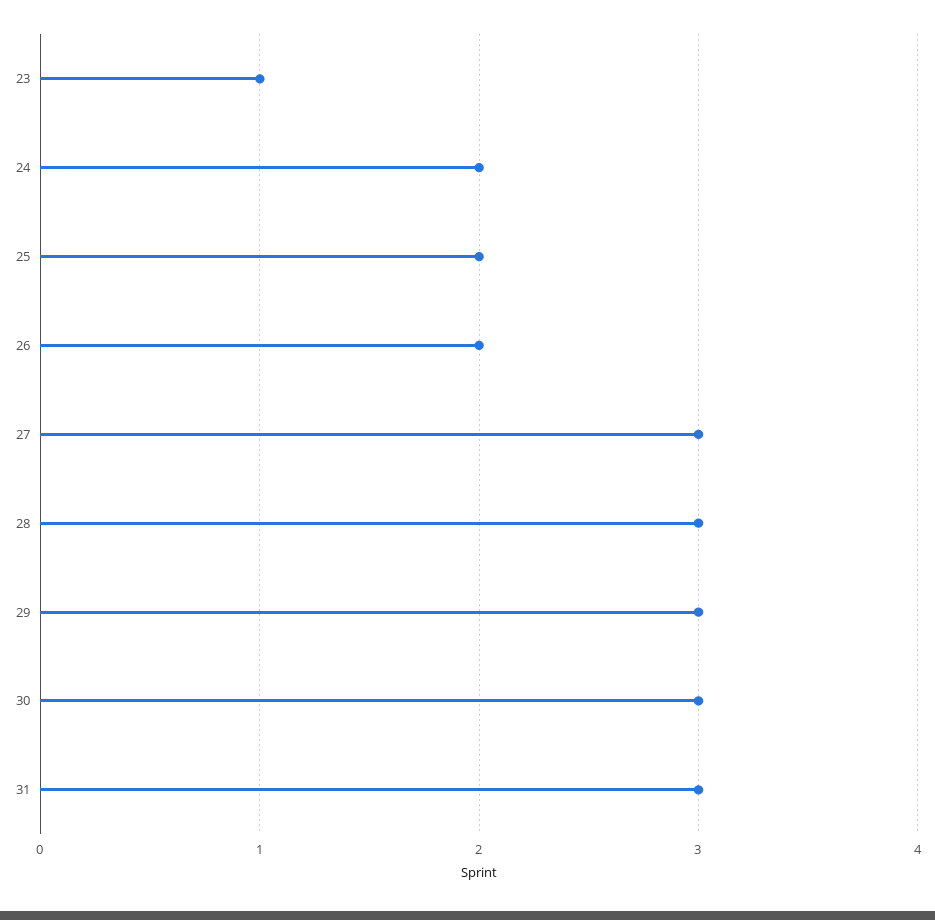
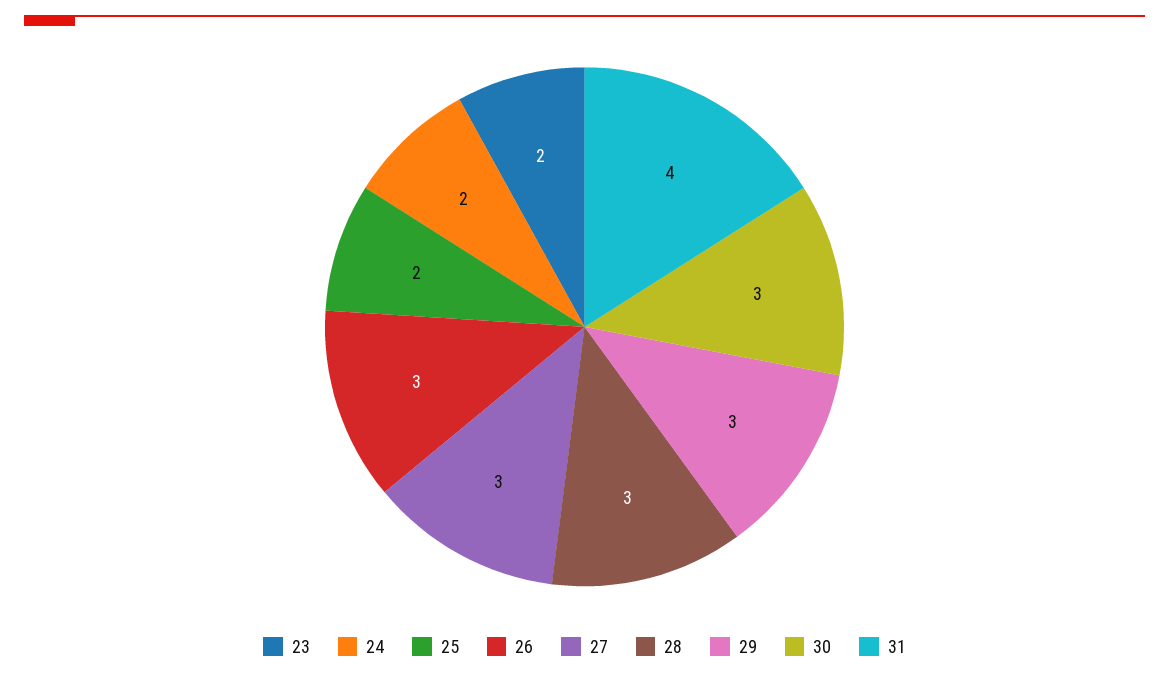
  {
-   "23": 1,
+   "23": 2,
    "24": 2,
    "25": 2,
-   "26": 2,
+   "26": 3,
    "27": 3,
    "28": 3,
    "29": 3,
    "30": 3,
-   "31": 3
+   "31": 4
  }

